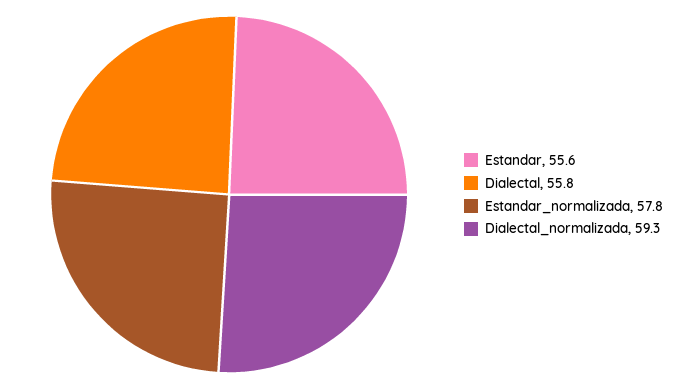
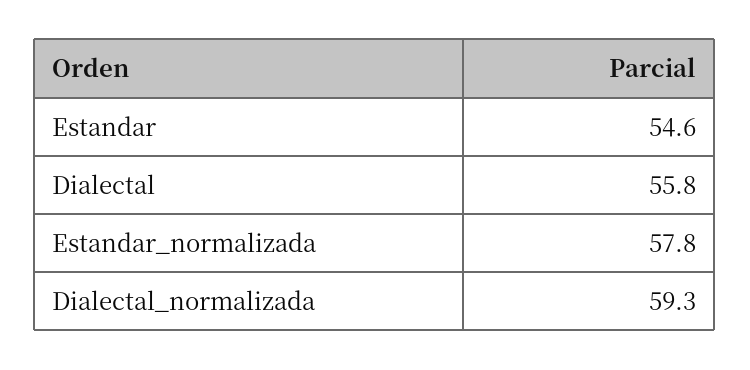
  {
-   "Estandar": 55.6,
+   "Estandar": 54.6,
    "Dialectal": 55.8,
    "Estandar_normalizada": 57.8,
    "Dialectal_normalizada": 59.3
  }

